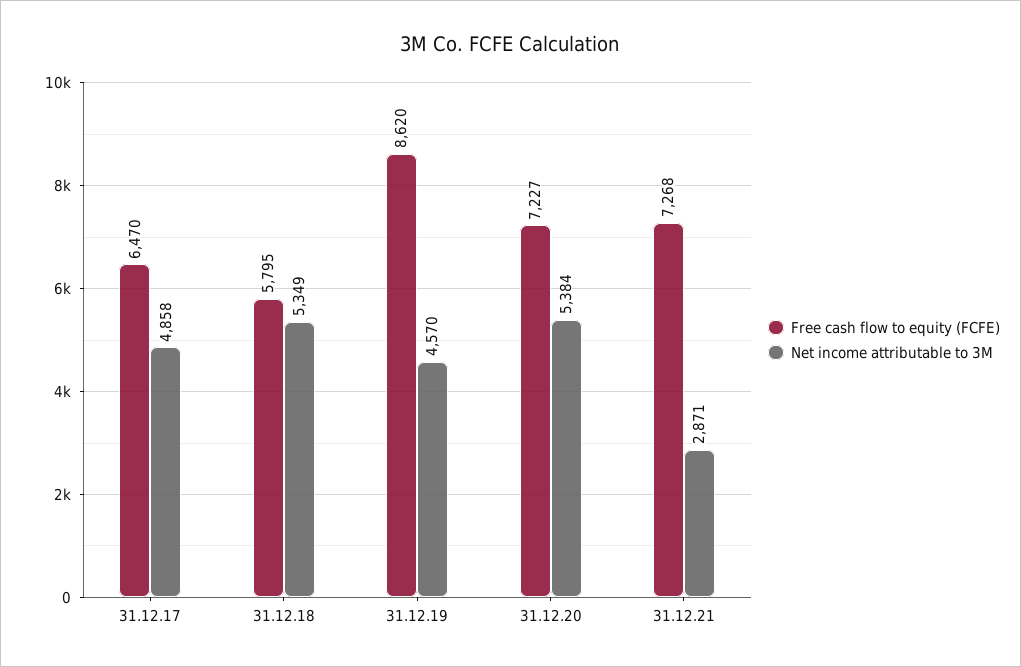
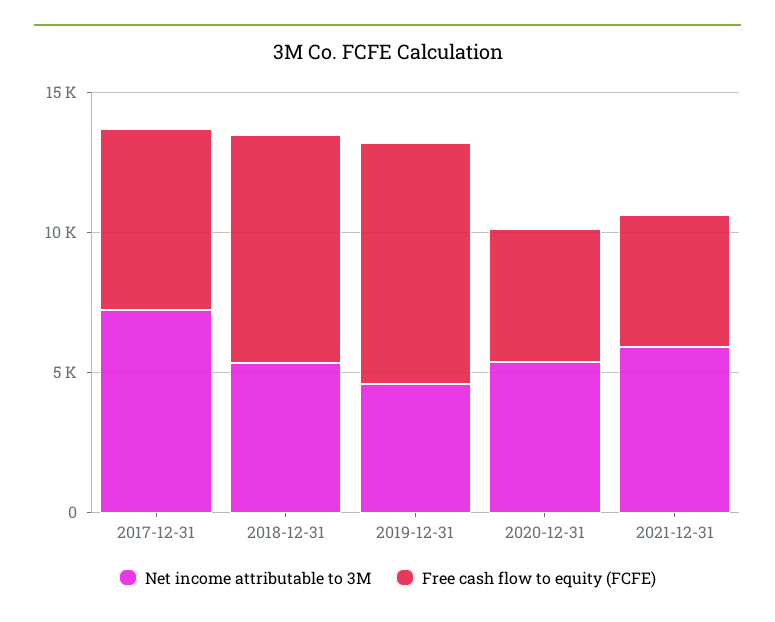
  {
    "Free cash flow to equity (FCFE)": {
      "31.12.17": 6470,
-     "31.12.18": 5795,
+     "31.12.18": 8000,
      "31.12.19": 8620,
-     "31.12.20": 7227,
+     "31.12.20": 5000,
-     "31.12.21": 7268
+     "31.12.21": 5000
    },
    "Net income attributable to 3M": {
-     "31.12.17": 4858,
+     "31.12.17": 7000,
      "31.12.18": 5349,
      "31.12.19": 4570,
      "31.12.20": 5384,
-     "31.12.21": 2871
+     "31.12.21": 6000
    }
  }

